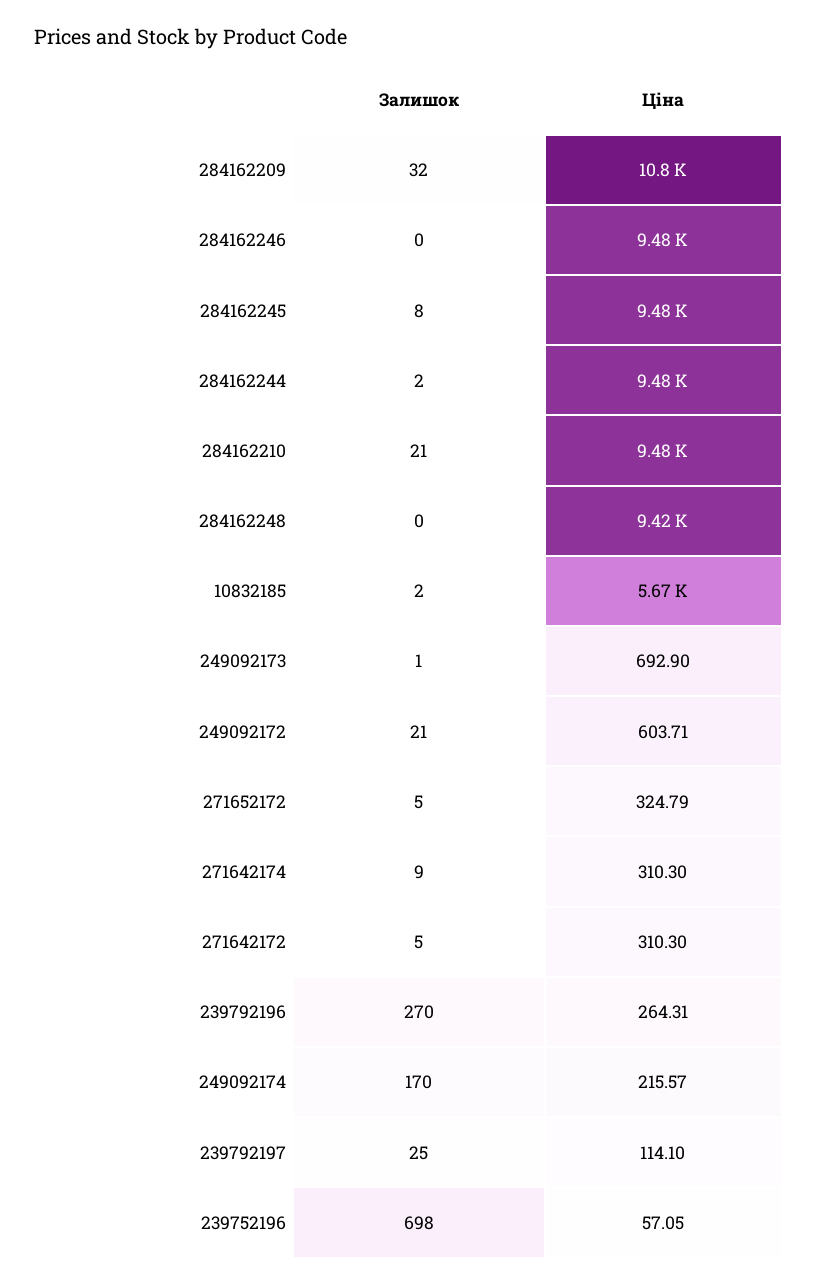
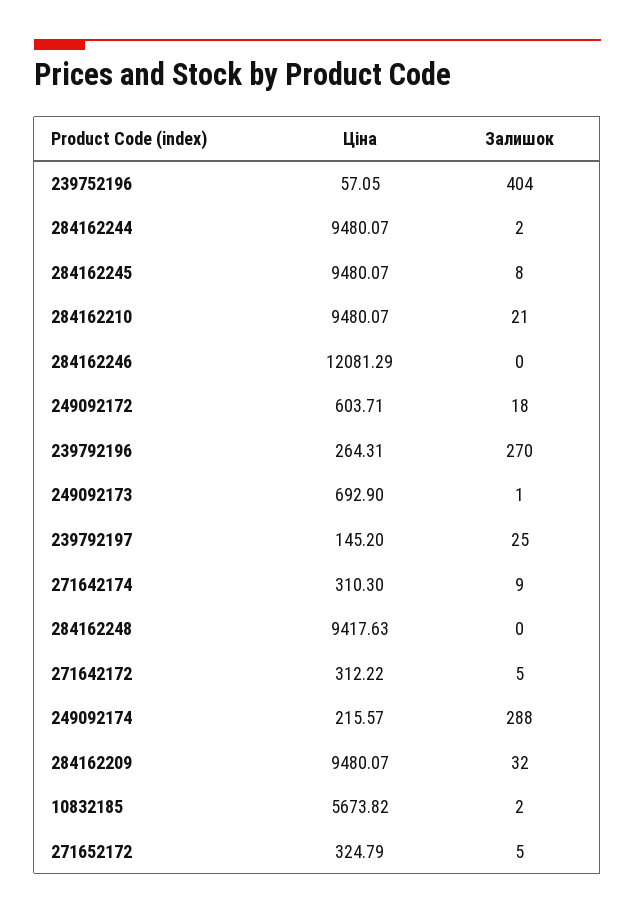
  {
    "Залишок": {
      "284162209": 32,
      "284162246": 0,
      "284162245": 8,
      "284162244": 2,
      "284162210": 21,
      "284162248": 0,
      "10832185": 2,
      "249092173": 1,
-     "249092172": 21,
+     "249092172": 18,
      "271652172": 5,
      "271642174": 9,
      "271642172": 5,
      "239792196": 270,
-     "249092174": 170,
+     "249092174": 288,
      "239792197": 25,
-     "239752196": 698
+     "239752196": 404
    },
    "Ціна": {
-     "284162209": 10800,
+     "284162209": 9480.07,
-     "284162246": 9480,
+     "284162246": 12081.29,
      "284162245": 9480.07,
      "284162244": 9480.07,
      "284162210": 9480.07,
      "284162248": 9417.63,
      "10832185": 5673.82,
      "249092173": 692.9,
      "249092172": 603.71,
      "271652172": 324.79,
      "271642174": 310.3,
-     "271642172": 310.3,
+     "271642172": 312.22,
      "239792196": 264.31,
      "249092174": 215.57,
-     "239792197": 114.1,
+     "239792197": 145.2,
      "239752196": 57.05
    }
  }

